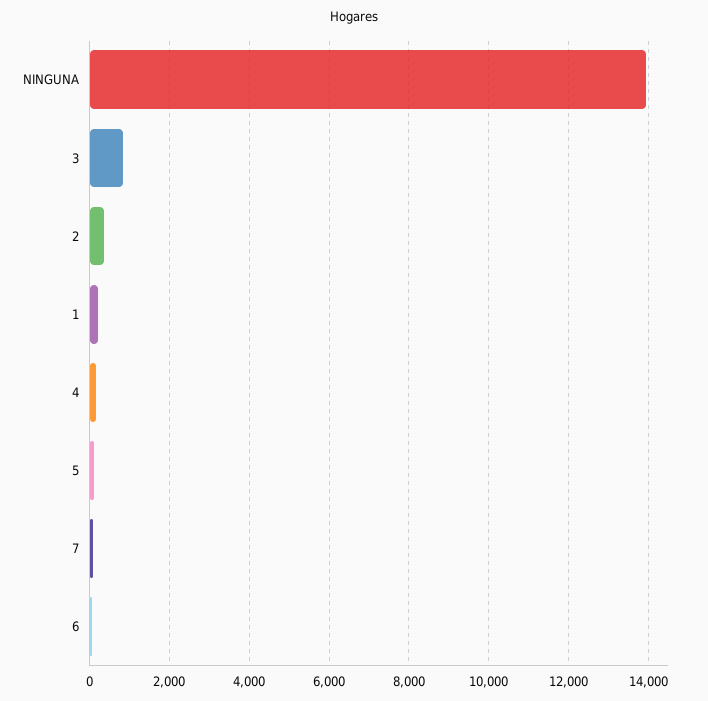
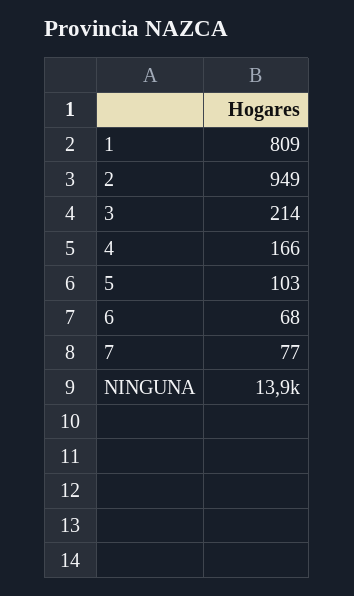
  {
    "NINGUNA": 13900,
-   "3": 800,
+   "3": 214,
-   "2": 400,
+   "2": 949,
-   "1": 200,
+   "1": 809,
    "4": 166,
    "5": 103,
    "7": 77,
    "6": 68
  }

